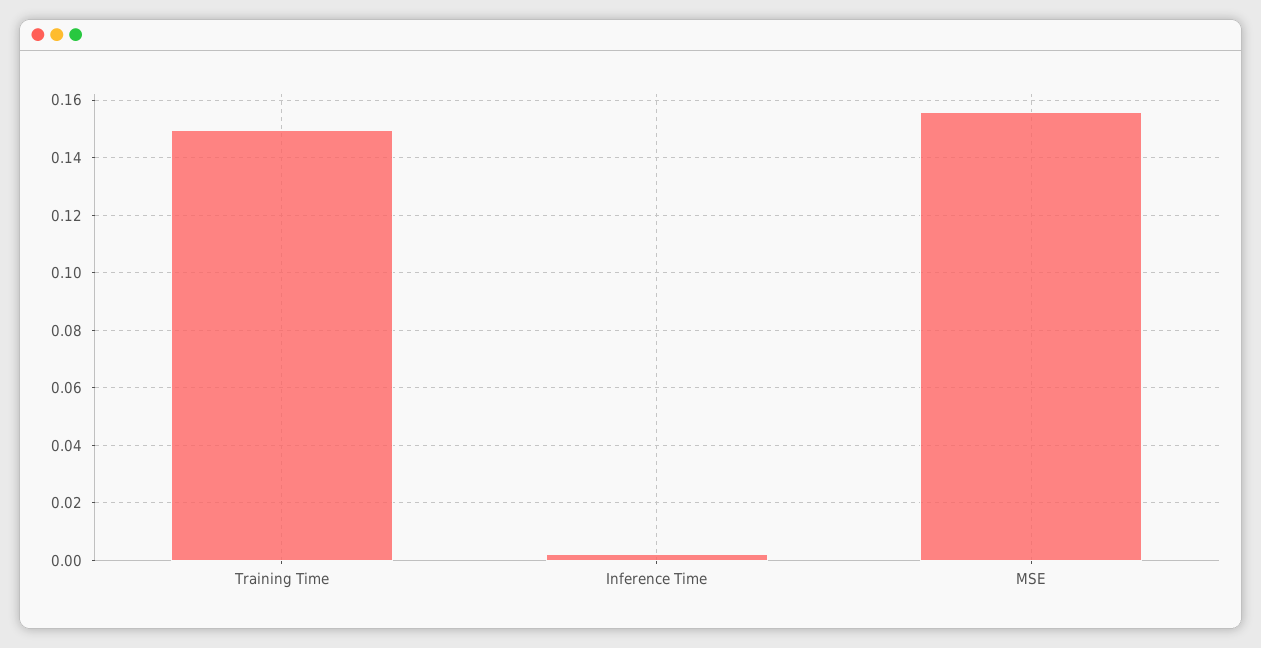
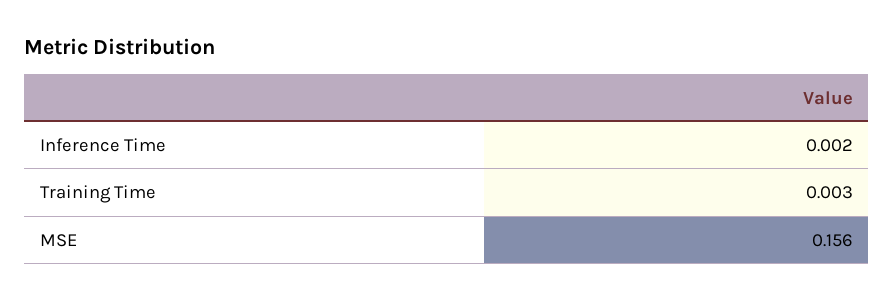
  {
-   "Training Time": 0.15,
+   "Training Time": 0.003,
    "Inference Time": 0.002,
    "MSE": 0.156
  }

